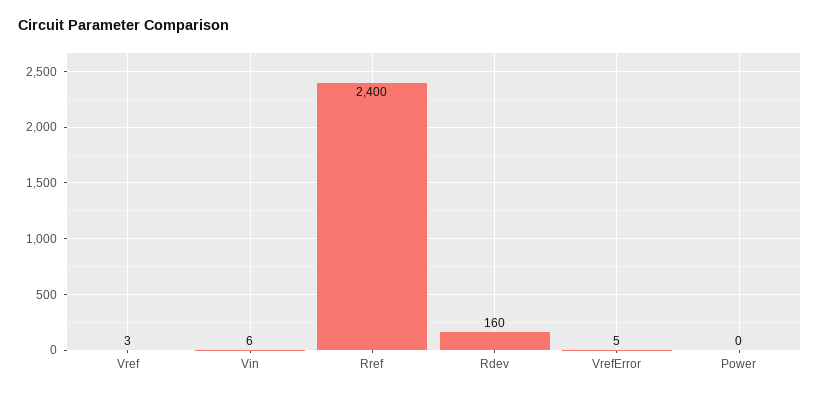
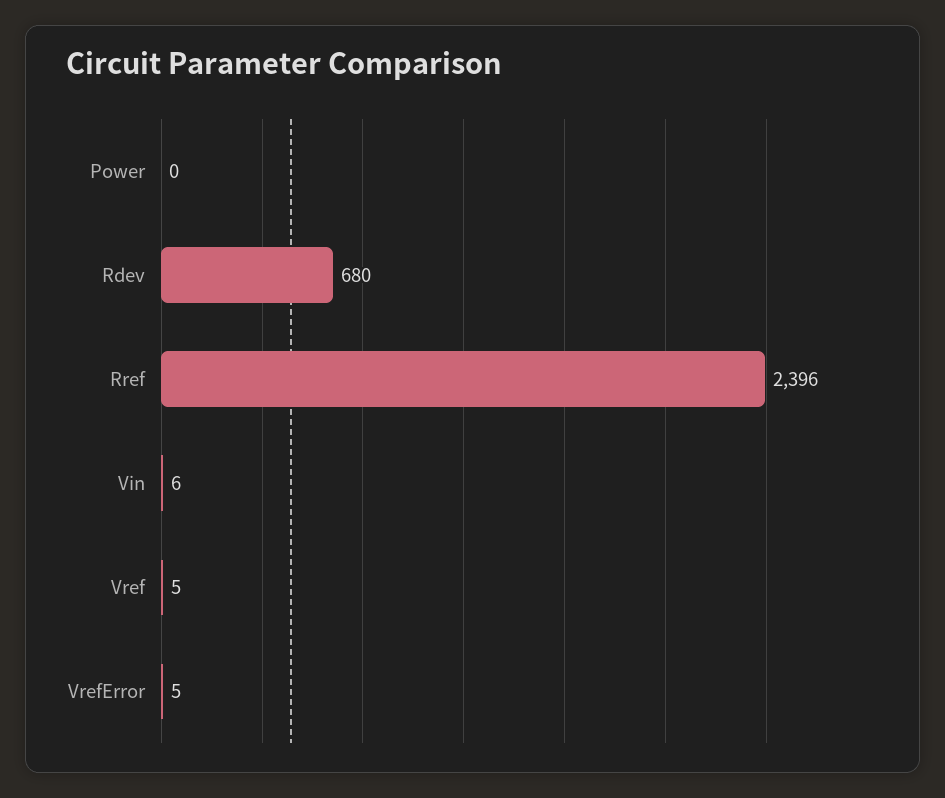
  {
-   "Vref": 3,
+   "Vref": 5,
    "Vin": 6,
-   "Rref": 2400,
+   "Rref": 2396,
-   "Rdev": 160,
+   "Rdev": 680,
    "VrefError": 5,
    "Power": 0
  }

